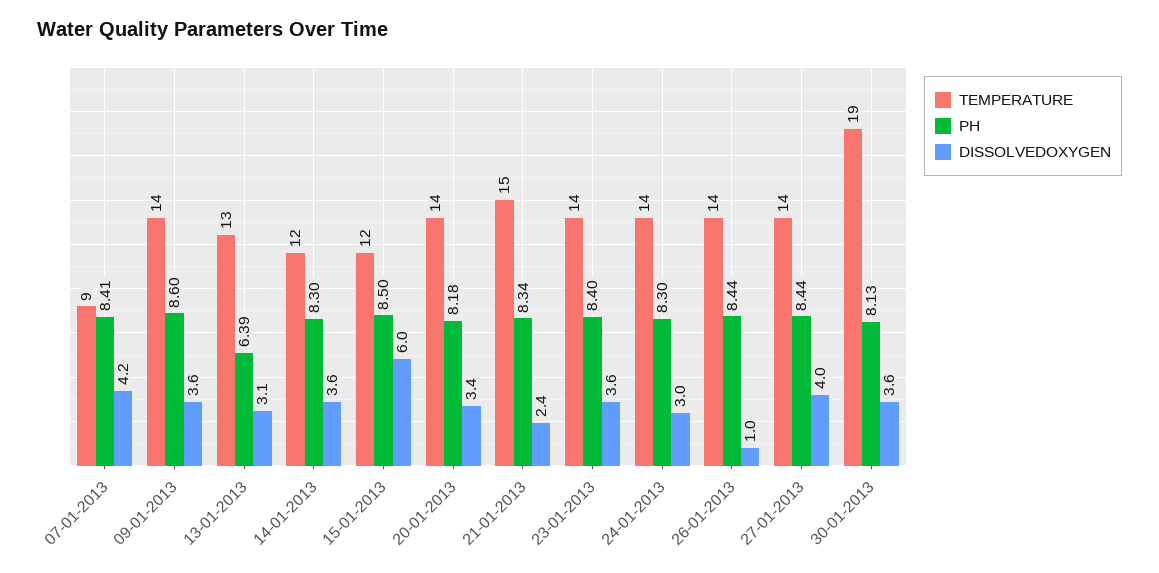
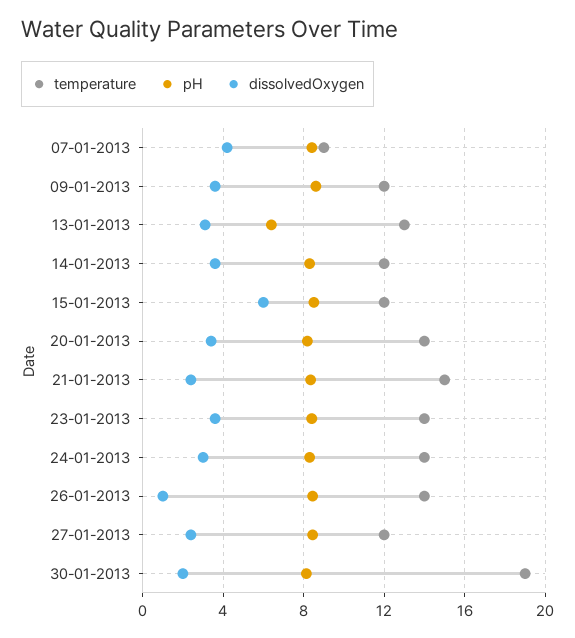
  {
    "TEMPERATURE": {
      "07-01-2013": 9,
-     "09-01-2013": 14,
+     "09-01-2013": 12,
      "13-01-2013": 13,
      "14-01-2013": 12,
      "15-01-2013": 12,
      "20-01-2013": 14,
      "21-01-2013": 15,
      "23-01-2013": 14,
      "24-01-2013": 14,
      "26-01-2013": 14,
-     "27-01-2013": 14,
+     "27-01-2013": 12,
      "30-01-2013": 19
    },
    "PH": {
      "07-01-2013": 8.41,
      "09-01-2013": 8.6,
      "13-01-2013": 6.39,
      "14-01-2013": 8.3,
      "15-01-2013": 8.5,
      "20-01-2013": 8.18,
      "21-01-2013": 8.34,
      "23-01-2013": 8.4,
      "24-01-2013": 8.3,
      "26-01-2013": 8.44,
      "27-01-2013": 8.44,
      "30-01-2013": 8.13
    },
    "DISSOLVEDOXYGEN": {
      "07-01-2013": 4.2,
      "09-01-2013": 3.6,
      "13-01-2013": 3.1,
      "14-01-2013": 3.6,
      "15-01-2013": 6,
      "20-01-2013": 3.4,
      "21-01-2013": 2.4,
      "23-01-2013": 3.6,
      "24-01-2013": 3,
      "26-01-2013": 1,
-     "27-01-2013": 4,
+     "27-01-2013": 2.5,
-     "30-01-2013": 3.6
+     "30-01-2013": 2
    }
  }

